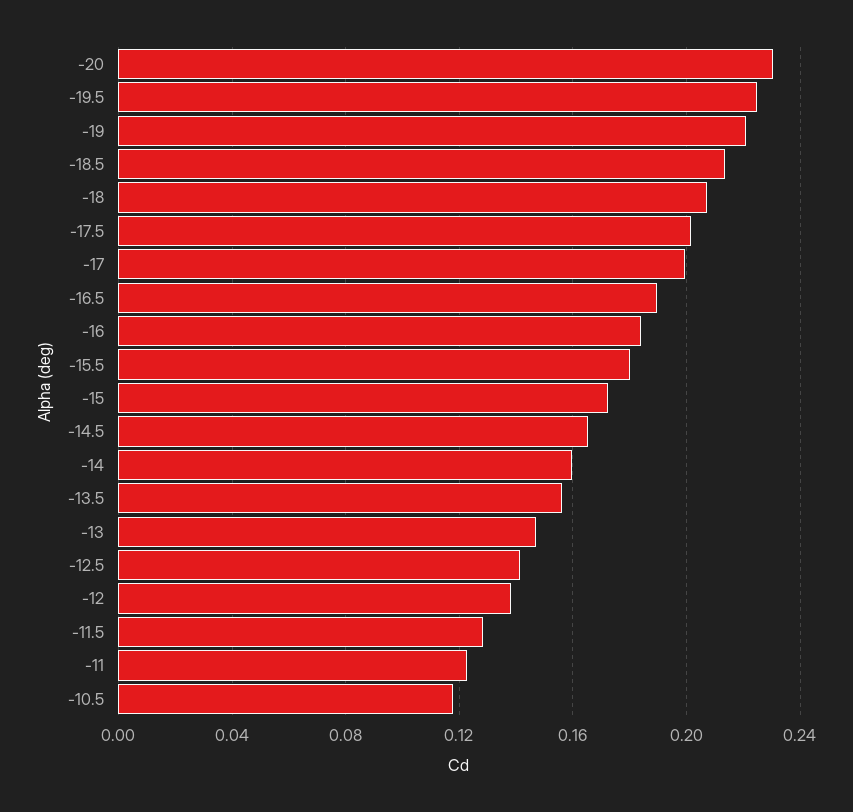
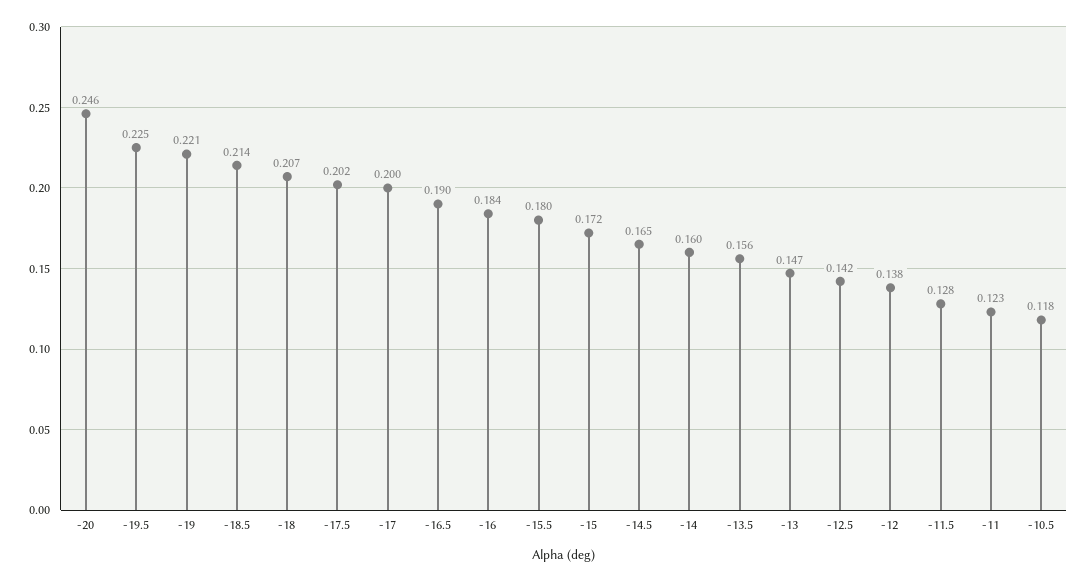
  {
-   "-20": 0.23,
+   "-20": 0.246,
    "-19.5": 0.225,
    "-19": 0.221,
    "-18.5": 0.214,
    "-18": 0.207,
    "-17.5": 0.202,
    "-17": 0.2,
    "-16.5": 0.19,
    "-16": 0.184,
    "-15.5": 0.18,
    "-15": 0.172,
    "-14.5": 0.165,
    "-14": 0.16,
    "-13.5": 0.156,
    "-13": 0.147,
    "-12.5": 0.142,
    "-12": 0.138,
    "-11.5": 0.128,
    "-11": 0.123,
    "-10.5": 0.118
  }

